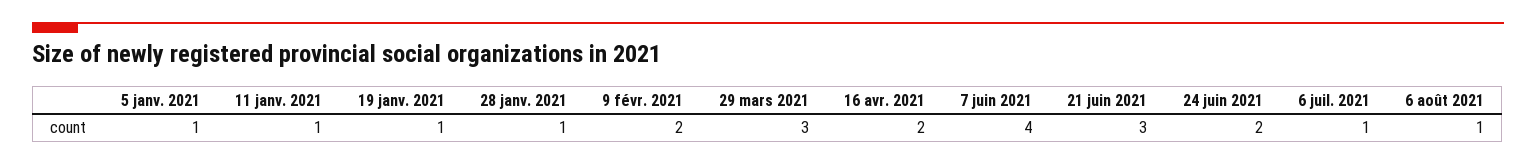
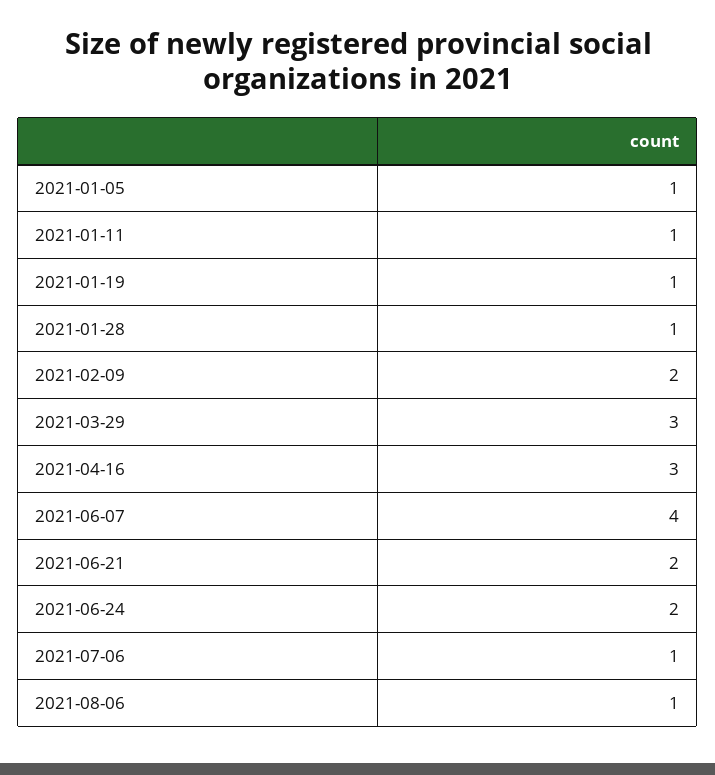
  {
    "5 janv. 2021": 1,
    "11 janv. 2021": 1,
    "19 janv. 2021": 1,
    "28 janv. 2021": 1,
    "9 févr. 2021": 2,
    "29 mars 2021": 3,
-   "16 avr. 2021": 2,
+   "16 avr. 2021": 3,
    "7 juin 2021": 4,
-   "21 juin 2021": 3,
+   "21 juin 2021": 2,
    "24 juin 2021": 2,
    "6 juil. 2021": 1,
    "6 août 2021": 1
  }

